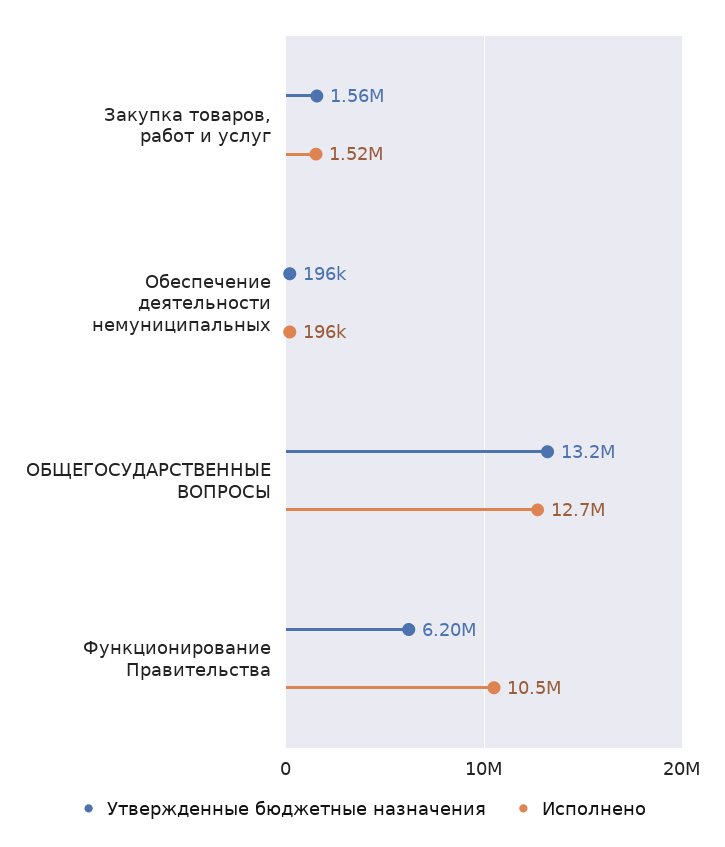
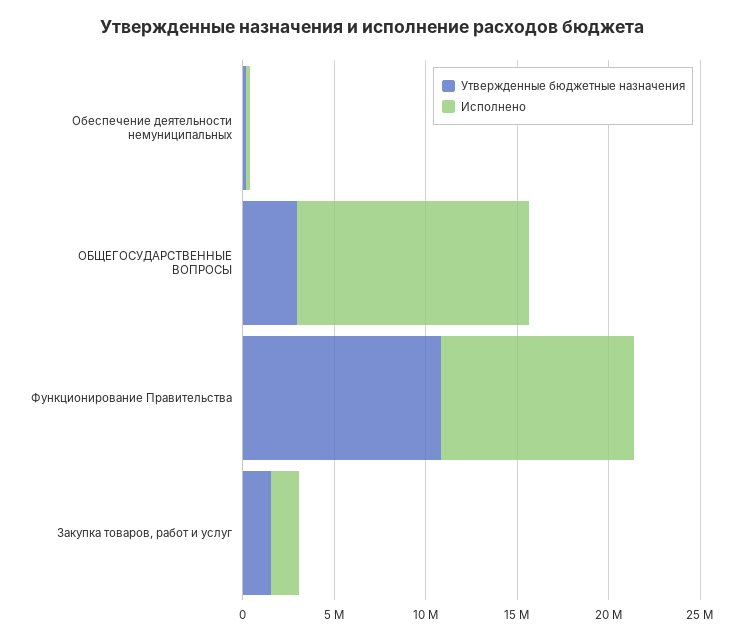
  {
    "Утвержденные бюджетные назначения": {
      "Закупка товаров, работ и услуг": 1560000,
      "Обеспечение деятельности немуниципальных": 196000,
-     "ОБЩЕГОСУДАРСТВЕННЫЕ ВОПРОСЫ": 13200000,
+     "ОБЩЕГОСУДАРСТВЕННЫЕ ВОПРОСЫ": 3000000,
-     "Функционирование Правительства": 6200000
+     "Функционирование Правительства": 11000000
    },
    "Исполнено": {
      "Закупка товаров, работ и услуг": 1520000,
      "Обеспечение деятельности немуниципальных": 196000,
      "ОБЩЕГОСУДАРСТВЕННЫЕ ВОПРОСЫ": 12700000,
      "Функционирование Правительства": 10500000
    }
  }

